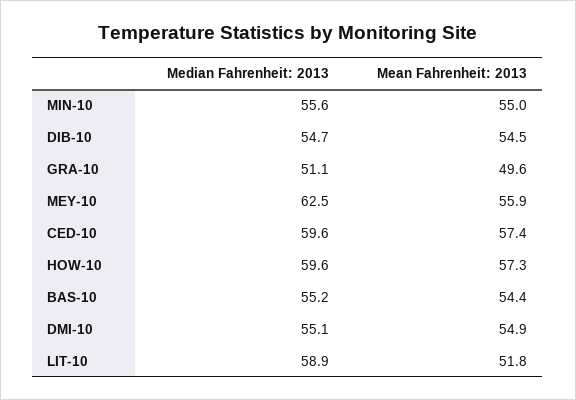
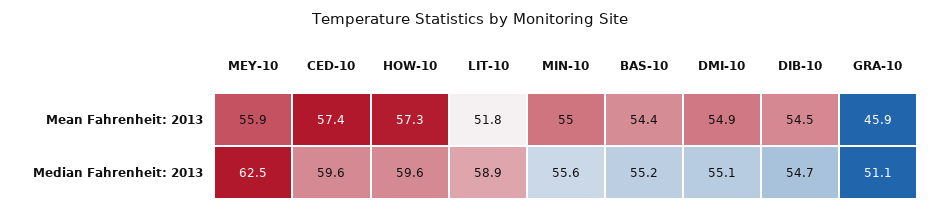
  {
    "Median Fahrenheit: 2013": {
      "MIN-10": 55.6,
      "DIB-10": 54.7,
      "GRA-10": 51.1,
      "MEY-10": 62.5,
      "CED-10": 59.6,
      "HOW-10": 59.6,
      "BAS-10": 55.2,
      "DMI-10": 55.1,
      "LIT-10": 58.9
    },
    "Mean Fahrenheit: 2013": {
      "MIN-10": 55,
      "DIB-10": 54.5,
-     "GRA-10": 49.6,
+     "GRA-10": 45.9,
      "MEY-10": 55.9,
      "CED-10": 57.4,
      "HOW-10": 57.3,
      "BAS-10": 54.4,
      "DMI-10": 54.9,
      "LIT-10": 51.8
    }
  }

